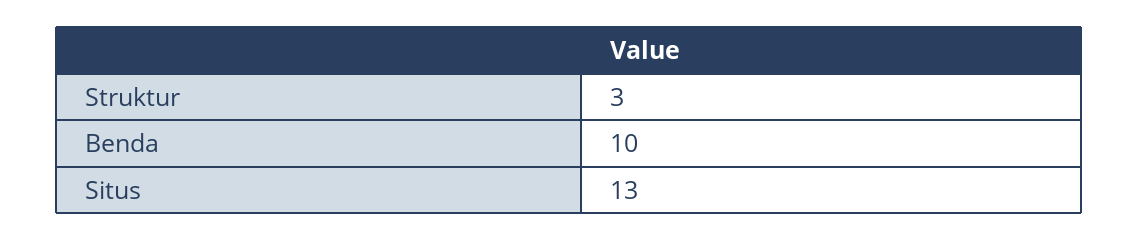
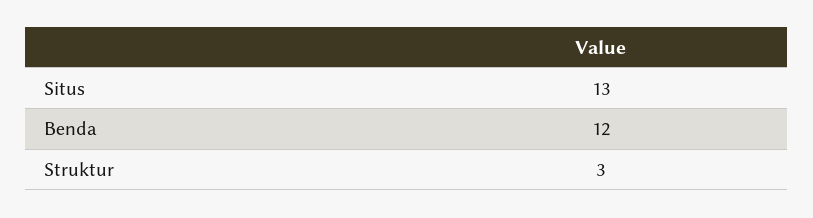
  {
    "Struktur": 3,
-   "Benda": 10,
+   "Benda": 12,
    "Situs": 13
  }

